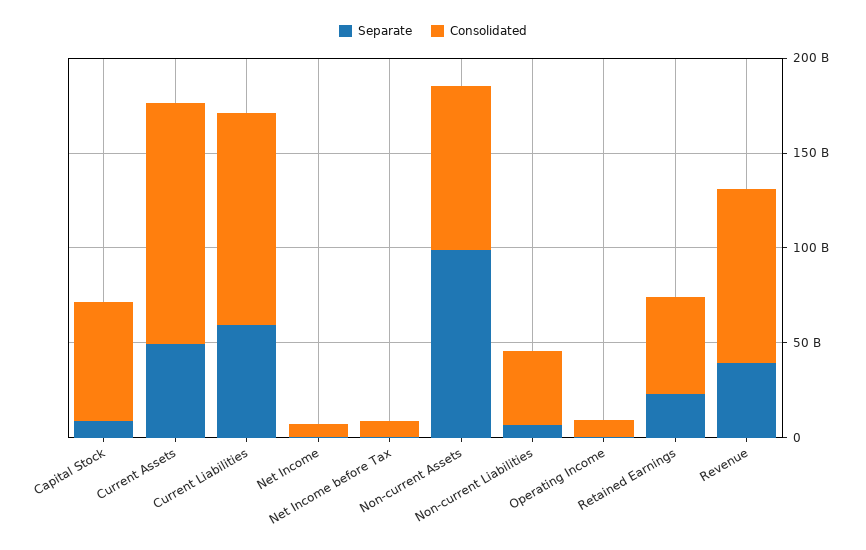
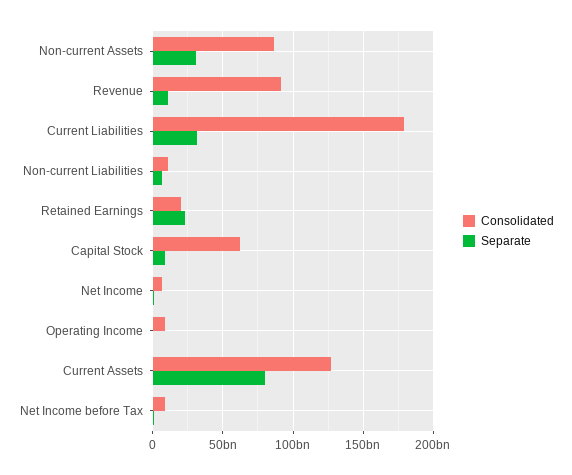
  {
    "Separate": {
      "Capital Stock": 10000000000,
-     "Current Assets": 50000000000,
+     "Current Assets": 80000000000,
-     "Current Liabilities": 60000000000,
+     "Current Liabilities": 30000000000,
      "Net Income": 0,
      "Net Income before Tax": 0,
-     "Non-current Assets": 100000000000,
+     "Non-current Assets": 30000000000,
      "Non-current Liabilities": 5000000000,
      "Operating Income": 0,
      "Retained Earnings": 25000000000,
-     "Revenue": 40000000000
+     "Revenue": 10000000000
    },
    "Consolidated": {
      "Capital Stock": 60000000000,
      "Current Assets": 125000000000,
-     "Current Liabilities": 110000000000,
+     "Current Liabilities": 180000000000,
      "Net Income": 5000000000,
      "Net Income before Tax": 10000000000,
      "Non-current Assets": 85000000000,
-     "Non-current Liabilities": 40000000000,
+     "Non-current Liabilities": 10000000000,
      "Operating Income": 10000000000,
-     "Retained Earnings": 50000000000,
+     "Retained Earnings": 20000000000,
      "Revenue": 90000000000
    }
  }

